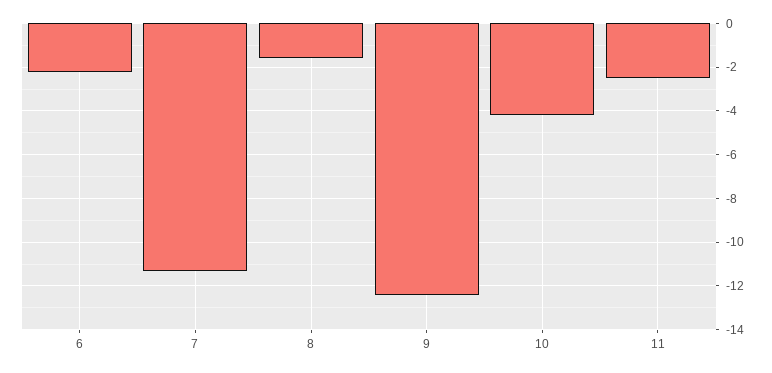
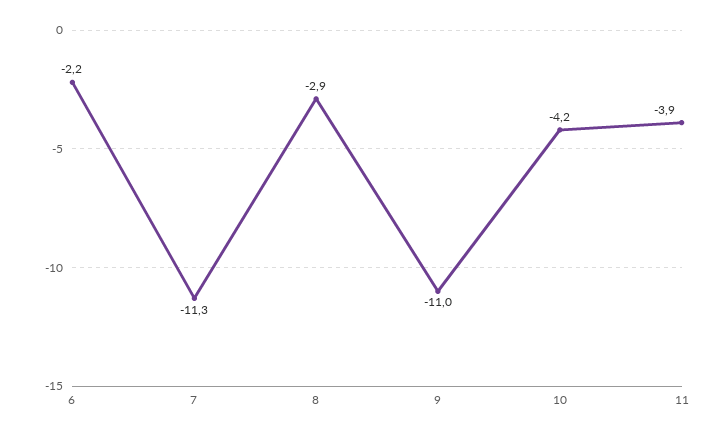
  {
    "6": -2.2,
    "7": -11.3,
-   "8": -1.5,
+   "8": -2.9,
-   "9": -12.5,
+   "9": -11,
    "10": -4.2,
-   "11": -2.5
+   "11": -3.9
  }

